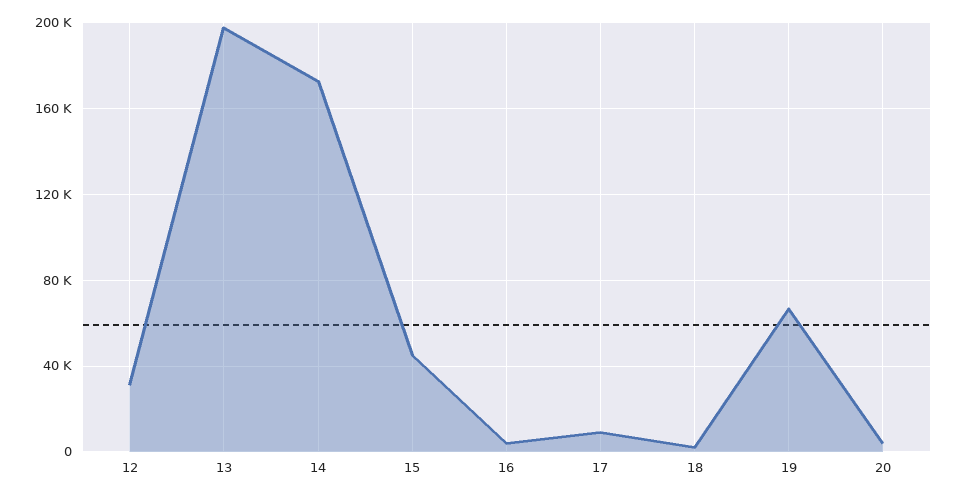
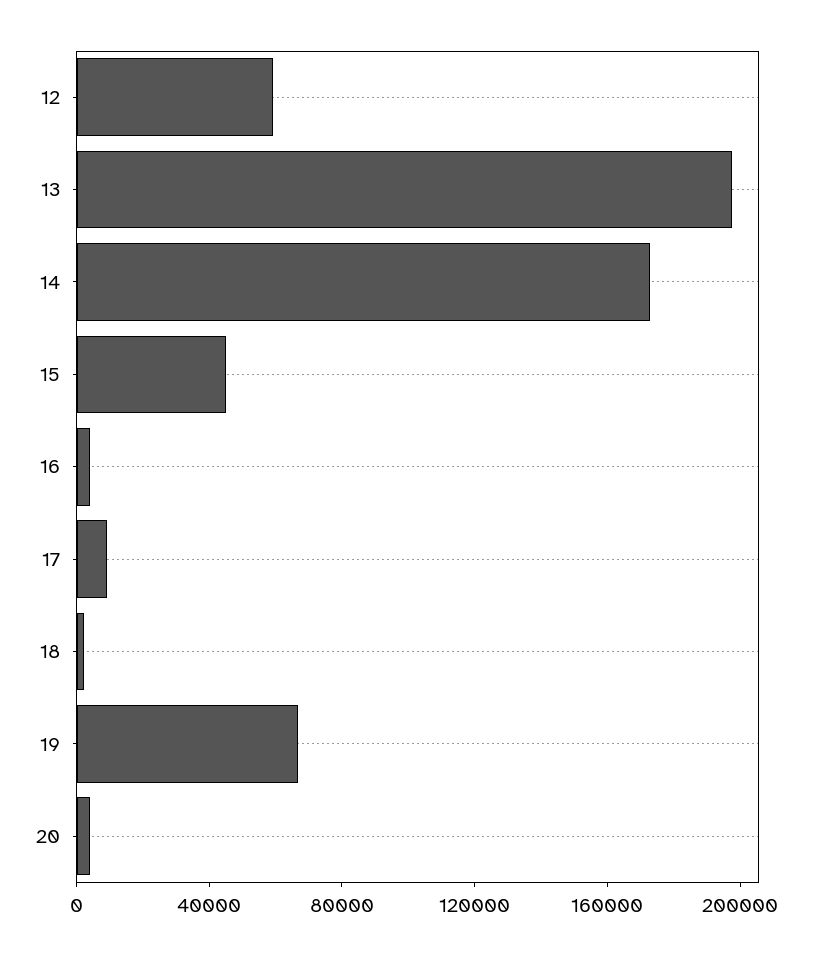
  {
-   "12": 30000,
+   "12": 60000,
    "13": 200000,
    "14": 175000,
    "15": 45000,
    "16": 5000,
    "17": 10000,
    "18": 0,
    "19": 65000,
    "20": 5000
  }

